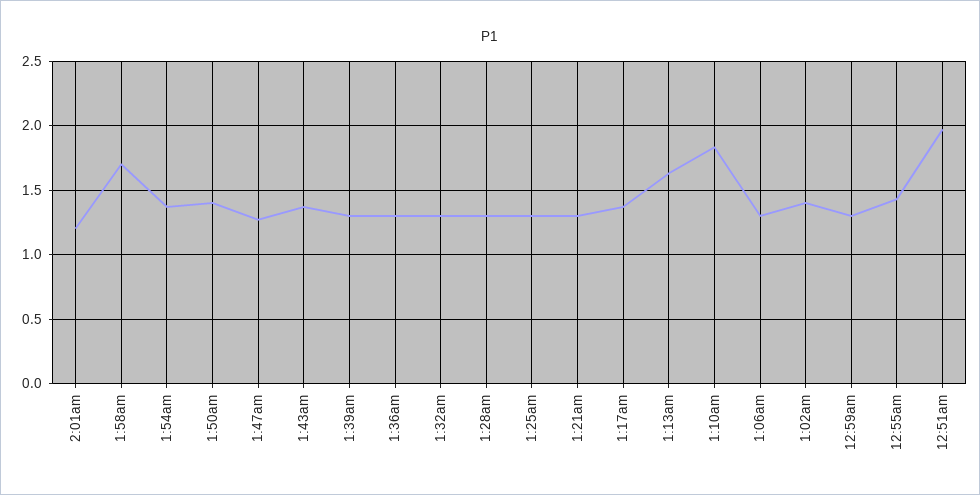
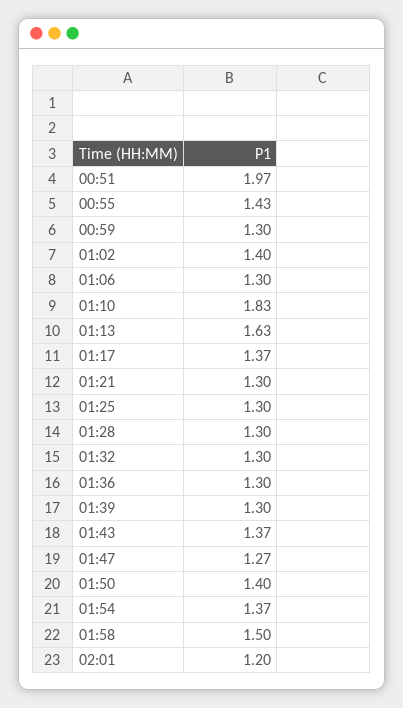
  {
    "2:01am": 1.2,
-   "1:58am": 1.7,
+   "1:58am": 1.5,
    "1:54am": 1.37,
    "1:50am": 1.4,
    "1:47am": 1.27,
    "1:43am": 1.37,
    "1:39am": 1.3,
    "1:36am": 1.3,
    "1:32am": 1.3,
    "1:28am": 1.3,
    "1:25am": 1.3,
    "1:21am": 1.3,
    "1:17am": 1.37,
    "1:13am": 1.63,
    "1:10am": 1.83,
    "1:06am": 1.3,
    "1:02am": 1.4,
    "12:59am": 1.3,
    "12:55am": 1.43,
    "12:51am": 1.97
  }

